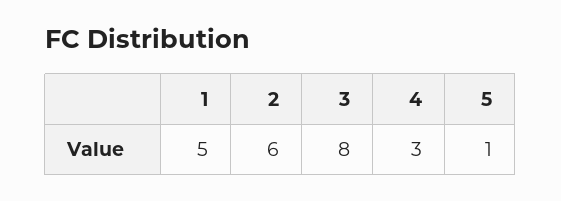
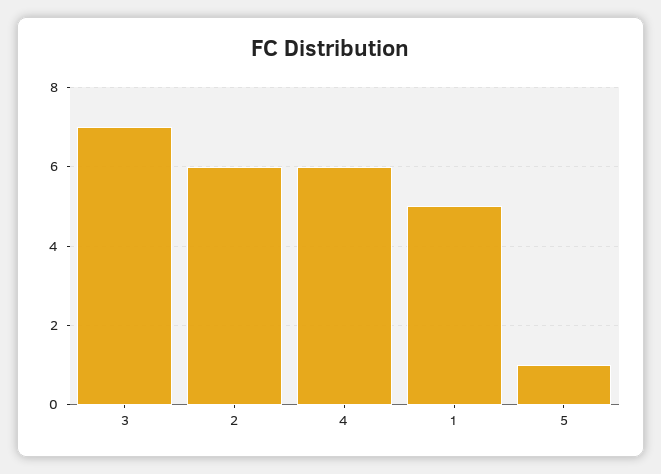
  {
    "1": 5,
    "2": 6,
-   "3": 8,
+   "3": 7,
-   "4": 3,
+   "4": 6,
    "5": 1
  }

